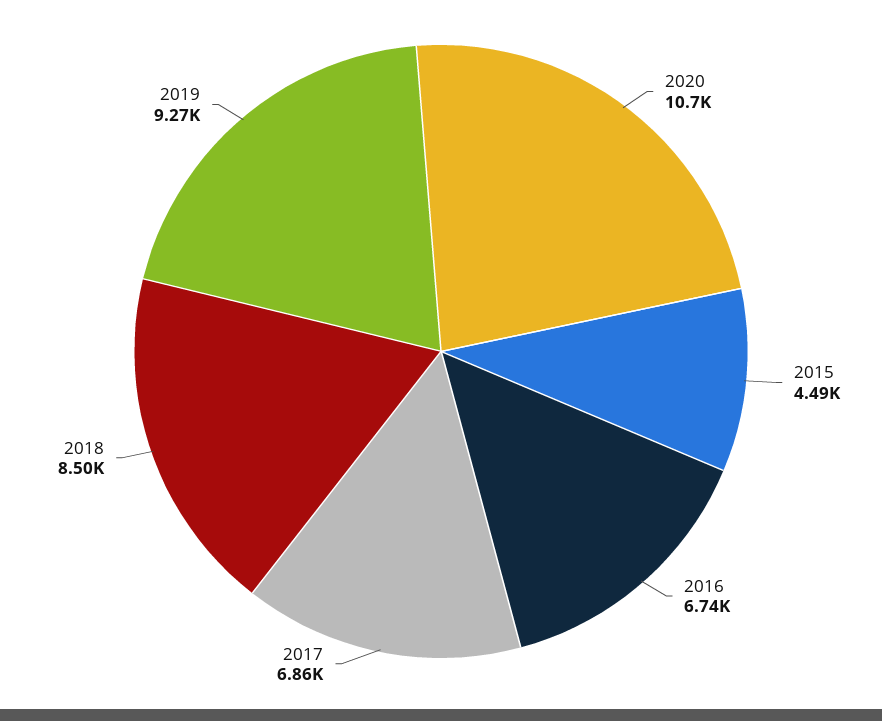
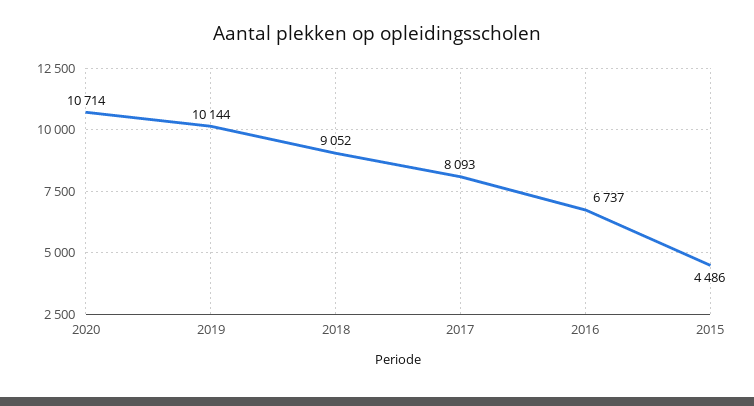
  {
    "2020": 10714,
    "2015": 4486,
    "2016": 6737,
-   "2017": 6860,
+   "2017": 8093,
-   "2018": 8500,
+   "2018": 9052,
-   "2019": 9270
+   "2019": 10144
  }

